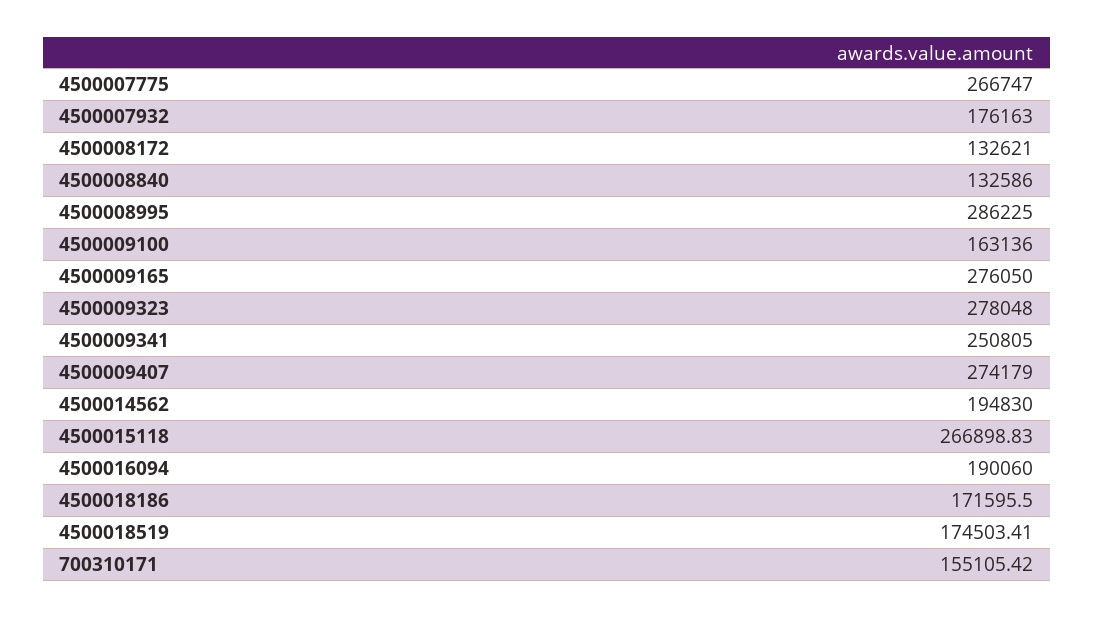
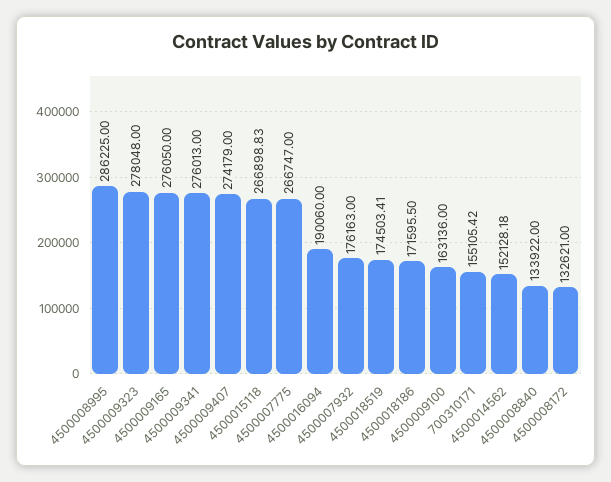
  {
    "4500007775": 266747,
    "4500007932": 176163,
    "4500008172": 132621,
-   "4500008840": 132586,
+   "4500008840": 133922,
    "4500008995": 286225,
    "4500009100": 163136,
    "4500009165": 276050,
    "4500009323": 278048,
-   "4500009341": 250805,
+   "4500009341": 276013,
    "4500009407": 274179,
-   "4500014562": 194830,
+   "4500014562": 152128.18,
    "4500015118": 266898.83,
    "4500016094": 190060,
    "4500018186": 171595.5,
    "4500018519": 174503.41,
    "700310171": 155105.42
  }

